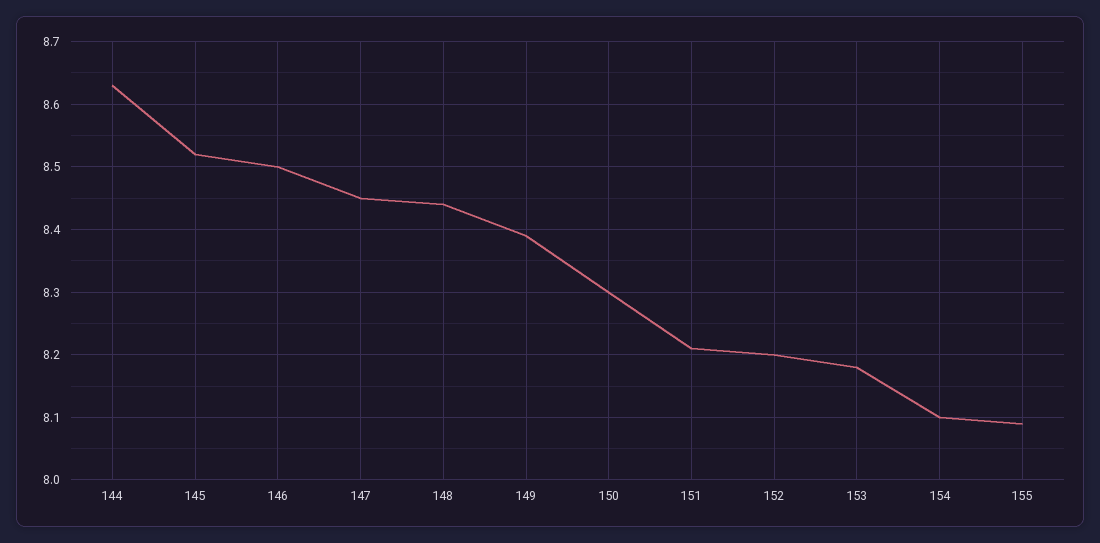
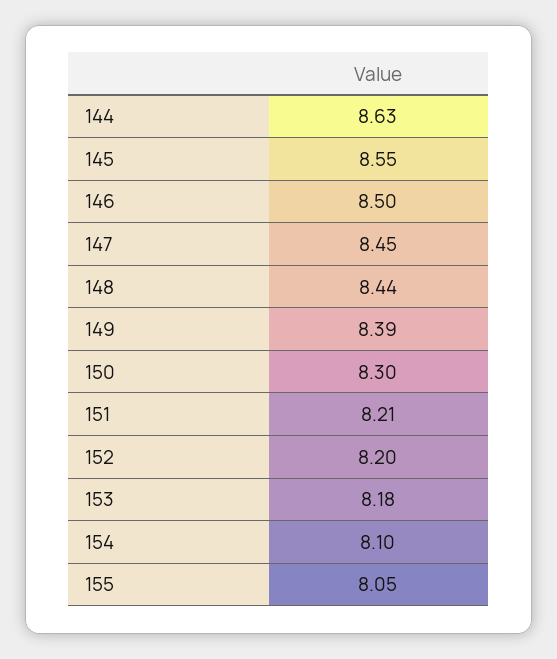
  {
    "144": 8.63,
-   "145": 8.52,
+   "145": 8.55,
    "146": 8.5,
    "147": 8.45,
    "148": 8.44,
    "149": 8.39,
    "150": 8.3,
    "151": 8.21,
    "152": 8.2,
    "153": 8.18,
    "154": 8.1,
-   "155": 8.09
+   "155": 8.05
  }

